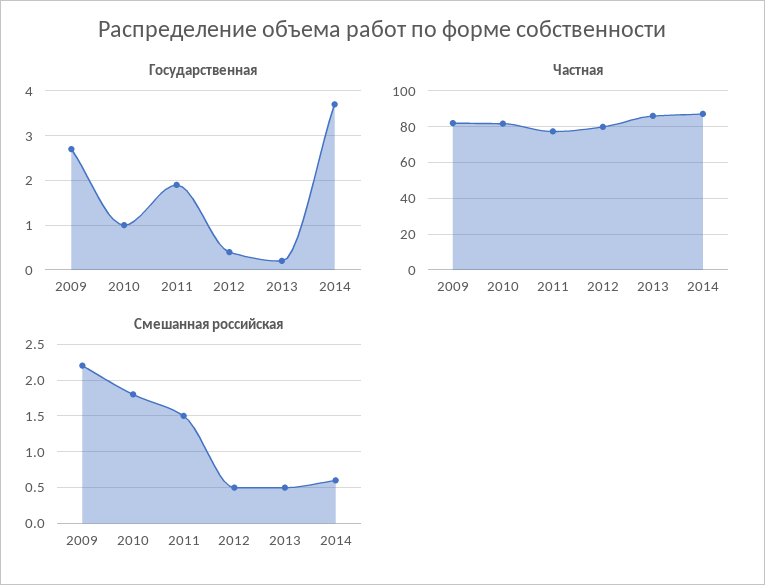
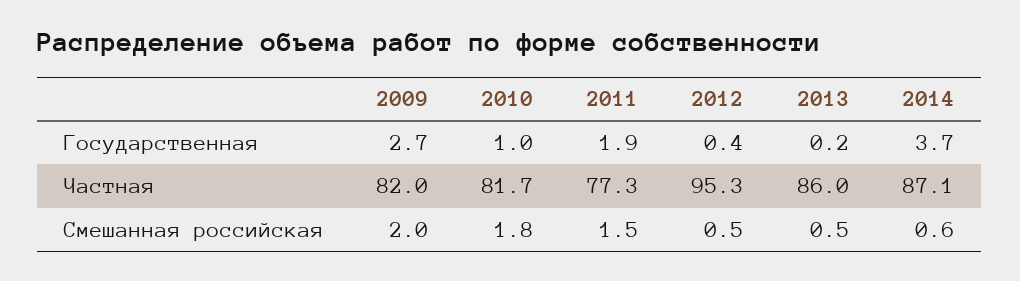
  {
    "Государственная": {
      "2009": 2.7,
      "2010": 1,
      "2011": 1.9,
      "2012": 0.4,
      "2013": 0.2,
      "2014": 3.7
    },
    "Частная": {
      "2009": 82,
      "2010": 81.7,
      "2011": 77.3,
-     "2012": 80,
+     "2012": 95.3,
      "2013": 86,
      "2014": 87.1
    },
    "Смешанная российская": {
-     "2009": 2.2,
+     "2009": 2,
      "2010": 1.8,
      "2011": 1.5,
      "2012": 0.5,
      "2013": 0.5,
      "2014": 0.6
    }
  }

